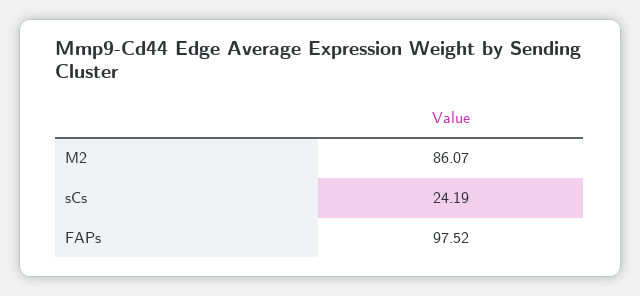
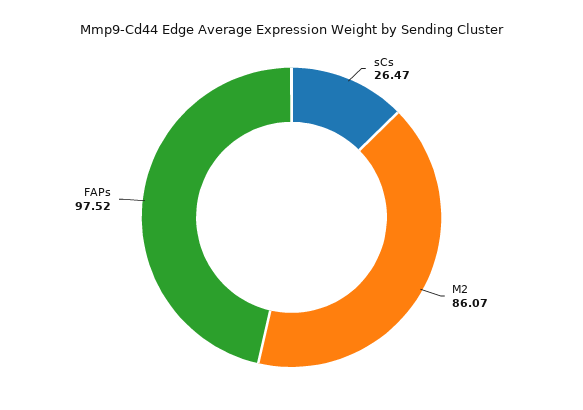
  {
    "M2": 86.07,
-   "sCs": 24.19,
+   "sCs": 26.47,
    "FAPs": 97.52
  }

